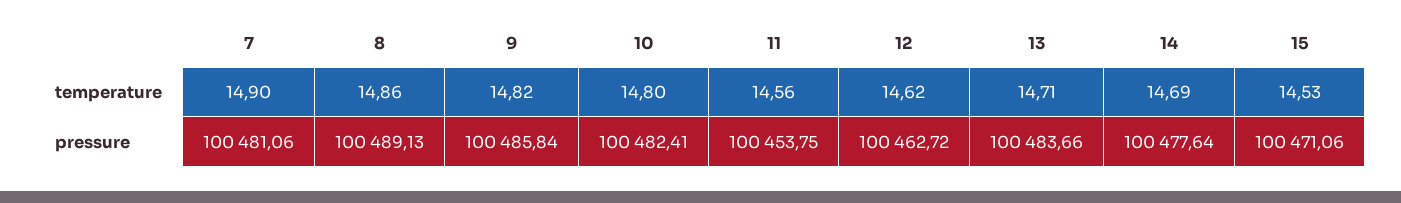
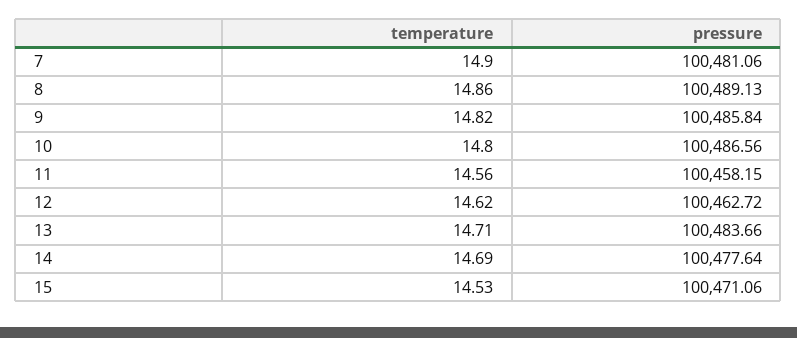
  {
    "7": {
      "temperature": 14.9,
      "pressure": 100481.06
    },
    "8": {
      "temperature": 14.86,
      "pressure": 100489.13
    },
    "9": {
      "temperature": 14.82,
      "pressure": 100485.84
    },
    "10": {
      "temperature": 14.8,
-     "pressure": 100482.41
+     "pressure": 100486.56
    },
    "11": {
      "temperature": 14.56,
-     "pressure": 100453.75
+     "pressure": 100458.15
    },
    "12": {
      "temperature": 14.62,
      "pressure": 100462.72
    },
    "13": {
      "temperature": 14.71,
      "pressure": 100483.66
    },
    "14": {
      "temperature": 14.69,
      "pressure": 100477.64
    },
    "15": {
      "temperature": 14.53,
      "pressure": 100471.06
    }
  }

